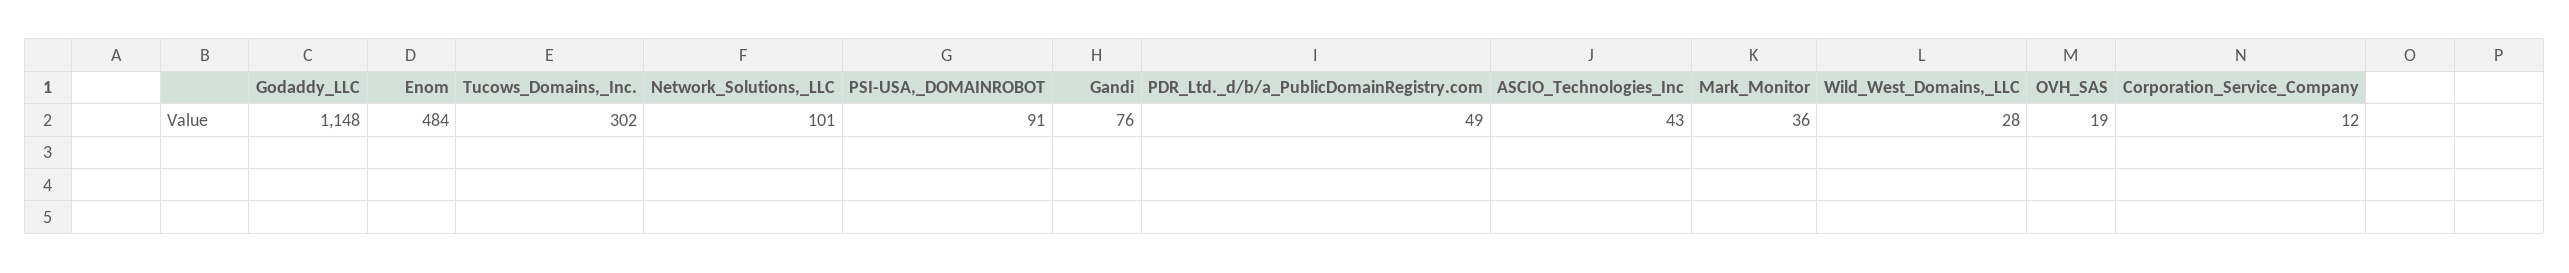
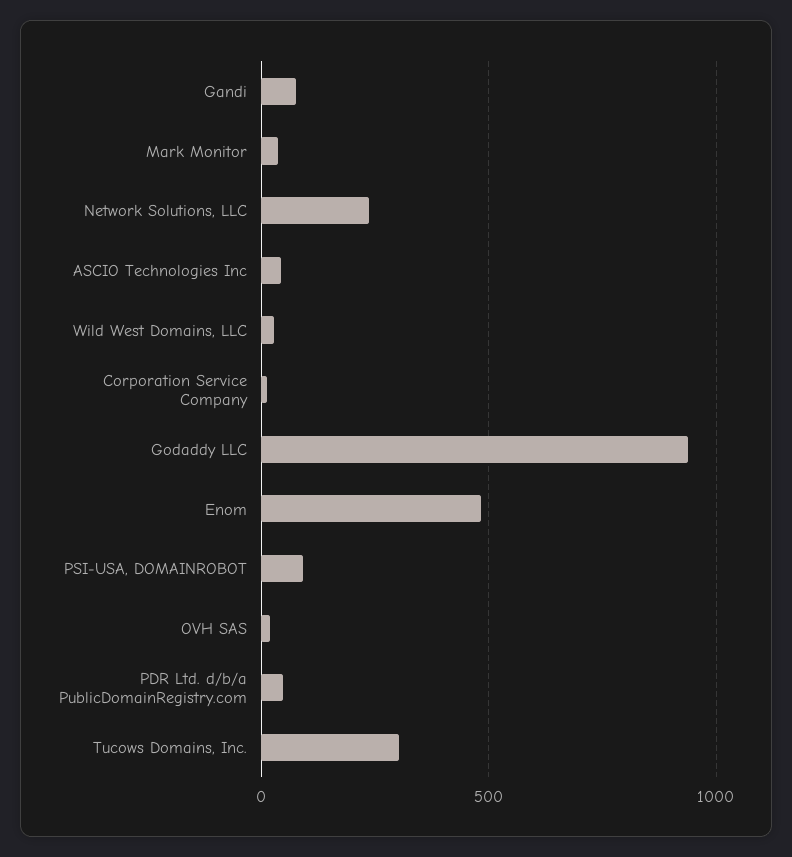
  {
-   "Godaddy_LLC": 1148,
+   "Godaddy_LLC": 950,
    "Enom": 484,
    "Tucows_Domains,_Inc.": 302,
-   "Network_Solutions,_LLC": 101,
+   "Network_Solutions,_LLC": 250,
    "PSI-USA,_DOMAINROBOT": 91,
    "Gandi": 76,
    "PDR_Ltd._d/b/a_PublicDomainRegistry.com": 49,
    "ASCIO_Technologies_Inc": 43,
    "Mark_Monitor": 36,
    "Wild_West_Domains,_LLC": 28,
    "OVH_SAS": 19,
    "Corporation_Service_Company": 12
  }

